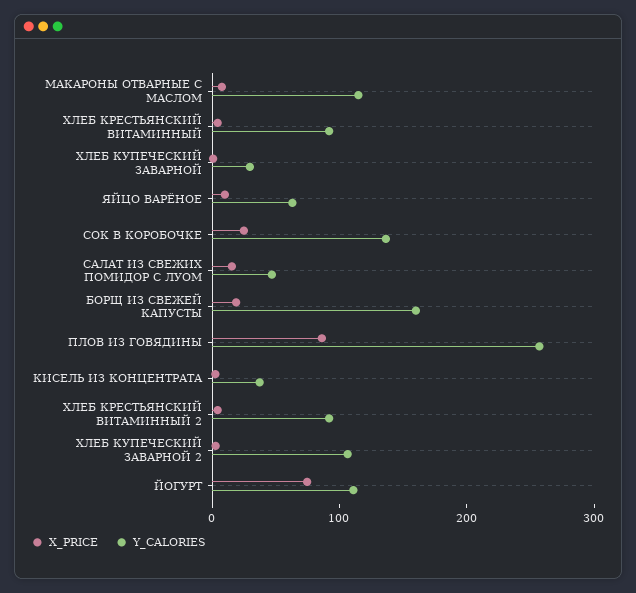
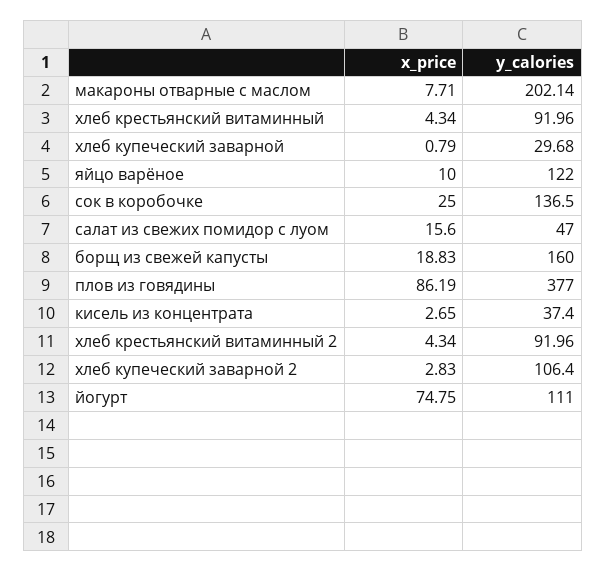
  {
    "X_PRICE": {
      "МАКАРОНЫ ОТВАРНЫЕ С МАСЛОМ": 7.71,
      "ХЛЕБ КРЕСТЬЯНСКИЙ ВИТАМИННЫЙ": 4.34,
      "ХЛЕБ КУПЕЧЕСКИЙ ЗАВАРНОЙ": 0.79,
      "ЯЙЦО ВАРЁНОЕ": 10,
      "СОК В КОРОБОЧКЕ": 25,
      "САЛАТ ИЗ СВЕЖИХ ПОМИДОР С ЛУОМ": 15.6,
      "БОРЩ ИЗ СВЕЖЕЙ КАПУСТЫ": 18.83,
      "ПЛОВ ИЗ ГОВЯДИНЫ": 86.19,
      "КИСЕЛЬ ИЗ КОНЦЕНТРАТА": 2.65,
      "ХЛЕБ КРЕСТЬЯНСКИЙ ВИТАМИННЫЙ 2": 4.34,
      "ХЛЕБ КУПЕЧЕСКИЙ ЗАВАРНОЙ 2": 2.83,
      "ЙОГУРТ": 74.75
    },
    "Y_CALORIES": {
-     "МАКАРОНЫ ОТВАРНЫЕ С МАСЛОМ": 120,
+     "МАКАРОНЫ ОТВАРНЫЕ С МАСЛОМ": 202.14,
      "ХЛЕБ КРЕСТЬЯНСКИЙ ВИТАМИННЫЙ": 91.96,
      "ХЛЕБ КУПЕЧЕСКИЙ ЗАВАРНОЙ": 29.68,
-     "ЯЙЦО ВАРЁНОЕ": 60,
+     "ЯЙЦО ВАРЁНОЕ": 122,
      "СОК В КОРОБОЧКЕ": 136.5,
      "САЛАТ ИЗ СВЕЖИХ ПОМИДОР С ЛУОМ": 47,
      "БОРЩ ИЗ СВЕЖЕЙ КАПУСТЫ": 160,
-     "ПЛОВ ИЗ ГОВЯДИНЫ": 260,
+     "ПЛОВ ИЗ ГОВЯДИНЫ": 377,
      "КИСЕЛЬ ИЗ КОНЦЕНТРАТА": 37.4,
      "ХЛЕБ КРЕСТЬЯНСКИЙ ВИТАМИННЫЙ 2": 91.96,
      "ХЛЕБ КУПЕЧЕСКИЙ ЗАВАРНОЙ 2": 106.4,
      "ЙОГУРТ": 111
    }
  }

